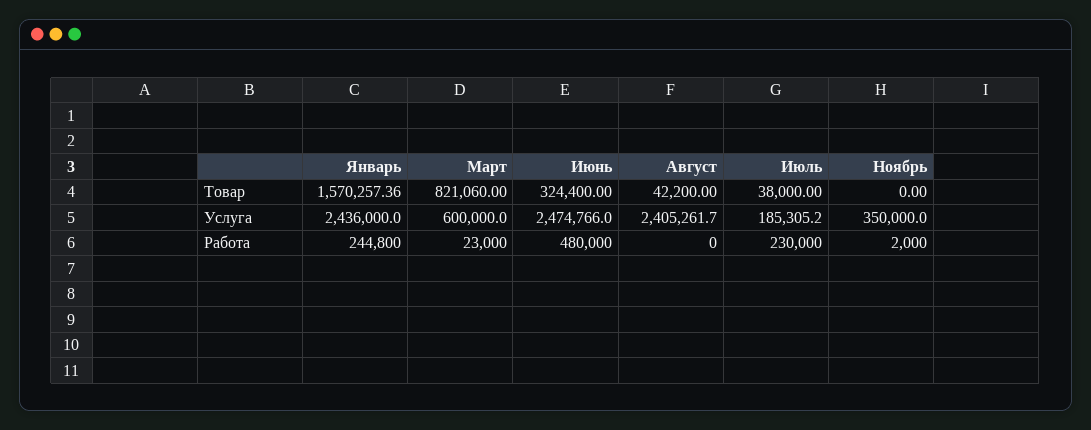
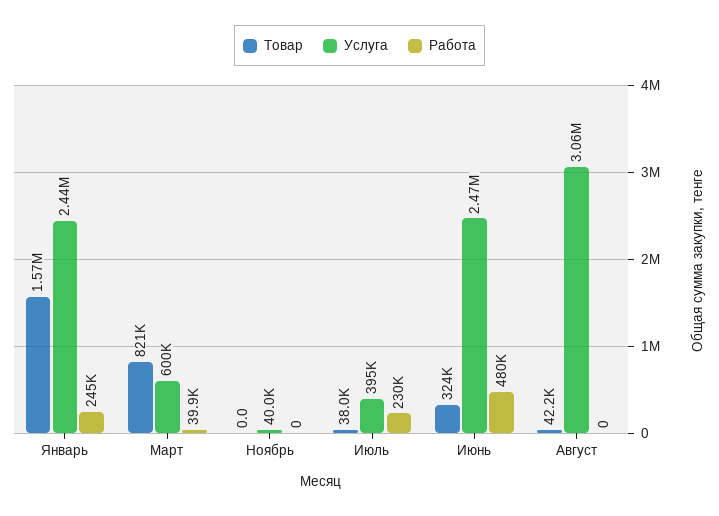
  {
    "Товар": {
      "Январь": 1570257.36,
      "Март": 821060,
      "Июнь": 324400,
      "Август": 42200,
      "Июль": 38000,
      "Ноябрь": 0
    },
    "Услуга": {
      "Январь": 2436000,
      "Март": 600000,
      "Июнь": 2474766,
-     "Август": 2405261.7,
+     "Август": 3060000,
-     "Июль": 185305.2,
+     "Июль": 395000,
-     "Ноябрь": 350000
+     "Ноябрь": 40000
    },
    "Работа": {
      "Январь": 244800,
-     "Март": 23000,
+     "Март": 39900,
      "Июнь": 480000,
      "Август": 0,
      "Июль": 230000,
-     "Ноябрь": 2000
+     "Ноябрь": 0
    }
  }

